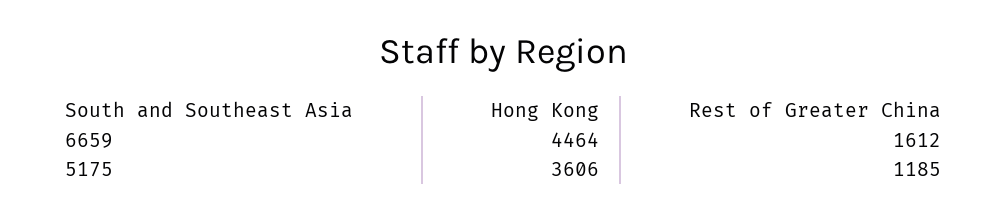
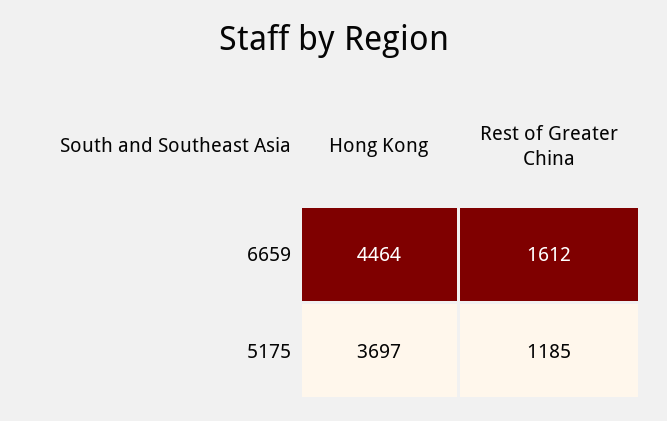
  {
    "Hong Kong": {
      "6659": 4464,
-     "5175": 3606
+     "5175": 3697
    },
    "Rest of Greater China": {
      "6659": 1612,
      "5175": 1185
    }
  }

